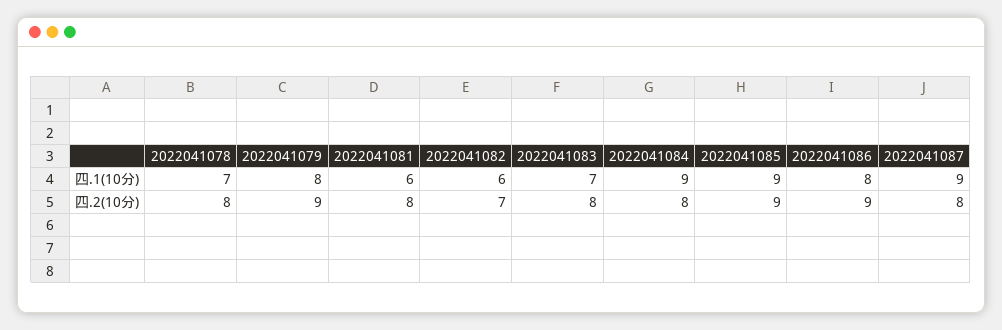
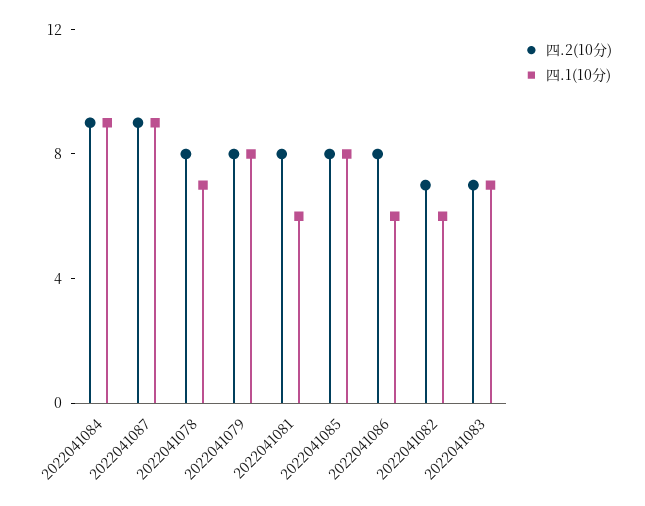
  {
    "四.1(10分)": {
      "2022041078": 7,
      "2022041079": 8,
      "2022041081": 6,
      "2022041082": 6,
      "2022041083": 7,
      "2022041084": 9,
-     "2022041085": 9,
+     "2022041085": 8,
-     "2022041086": 8,
+     "2022041086": 6,
      "2022041087": 9
    },
    "四.2(10分)": {
      "2022041078": 8,
-     "2022041079": 9,
+     "2022041079": 8,
      "2022041081": 8,
      "2022041082": 7,
-     "2022041083": 8,
+     "2022041083": 7,
-     "2022041084": 8,
+     "2022041084": 9,
-     "2022041085": 9,
+     "2022041085": 8,
-     "2022041086": 9,
+     "2022041086": 8,
-     "2022041087": 8
+     "2022041087": 9
    }
  }

